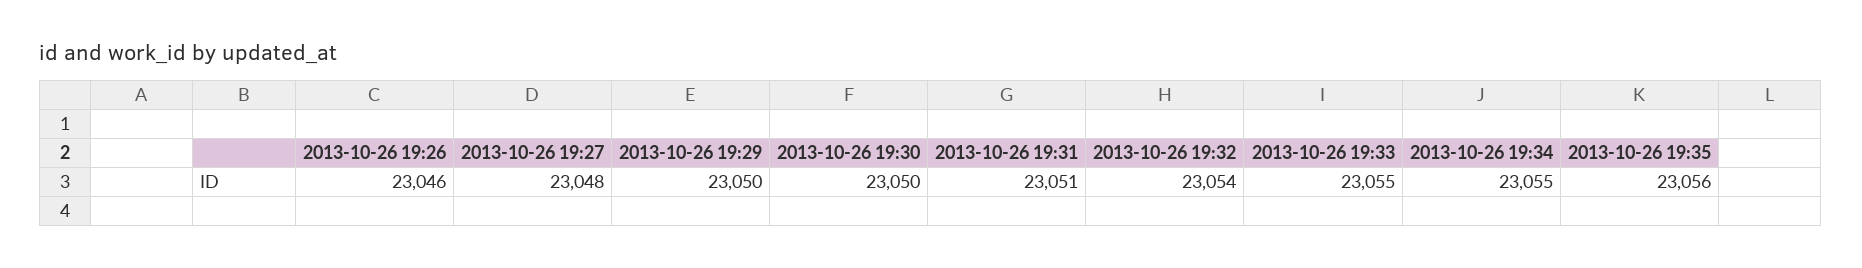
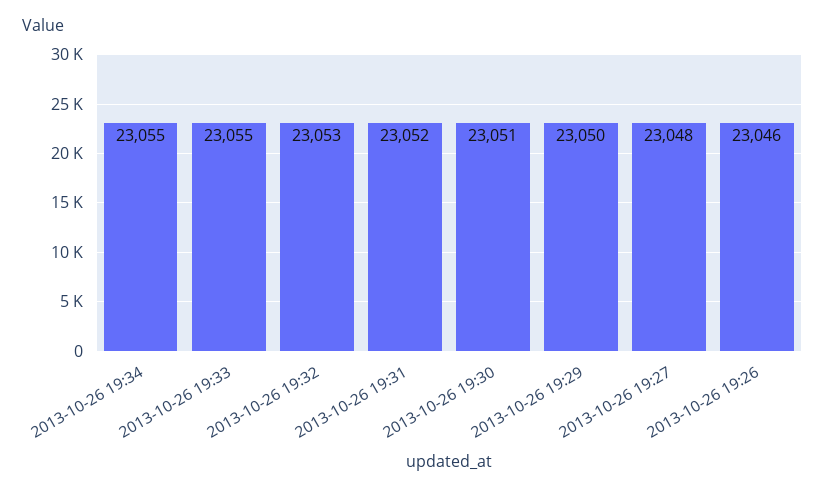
  {
    "2013-10-26 19:26": 23046,
    "2013-10-26 19:27": 23048,
    "2013-10-26 19:29": 23050,
-   "2013-10-26 19:30": 23050,
+   "2013-10-26 19:30": 23051,
-   "2013-10-26 19:31": 23051,
+   "2013-10-26 19:31": 23052,
-   "2013-10-26 19:32": 23054,
+   "2013-10-26 19:32": 23053,
    "2013-10-26 19:33": 23055,
-   "2013-10-26 19:34": 23055,
+   "2013-10-26 19:34": 23055
-   "2013-10-26 19:35": 23056
  }

